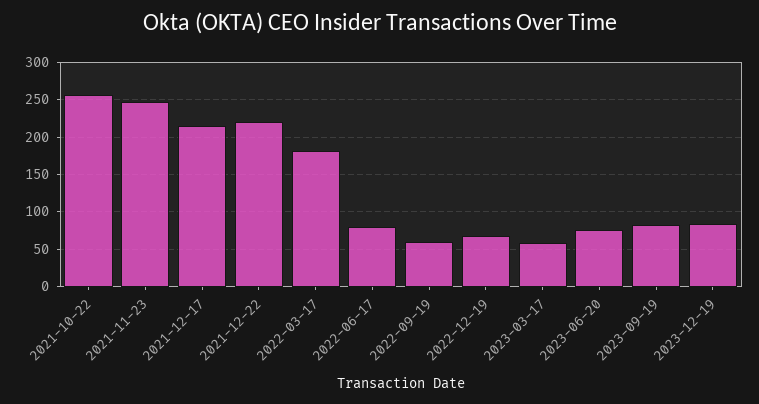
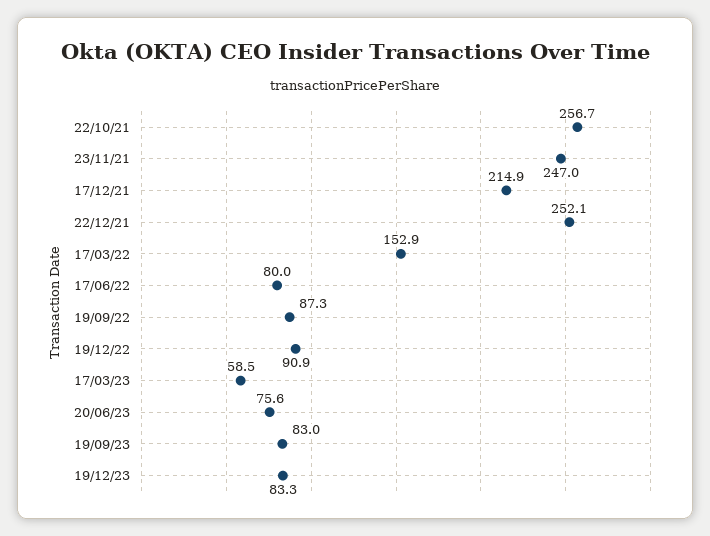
  {
    "2021-10-22": 256.7,
    "2021-11-23": 247,
    "2021-12-17": 214.9,
-   "2021-12-22": 220,
+   "2021-12-22": 252.1,
-   "2022-03-17": 180,
+   "2022-03-17": 152.9,
    "2022-06-17": 80,
-   "2022-09-19": 60,
+   "2022-09-19": 87.3,
-   "2022-12-19": 70,
+   "2022-12-19": 90.9,
    "2023-03-17": 58.5,
    "2023-06-20": 75.6,
    "2023-09-19": 83,
    "2023-12-19": 83.3
  }

